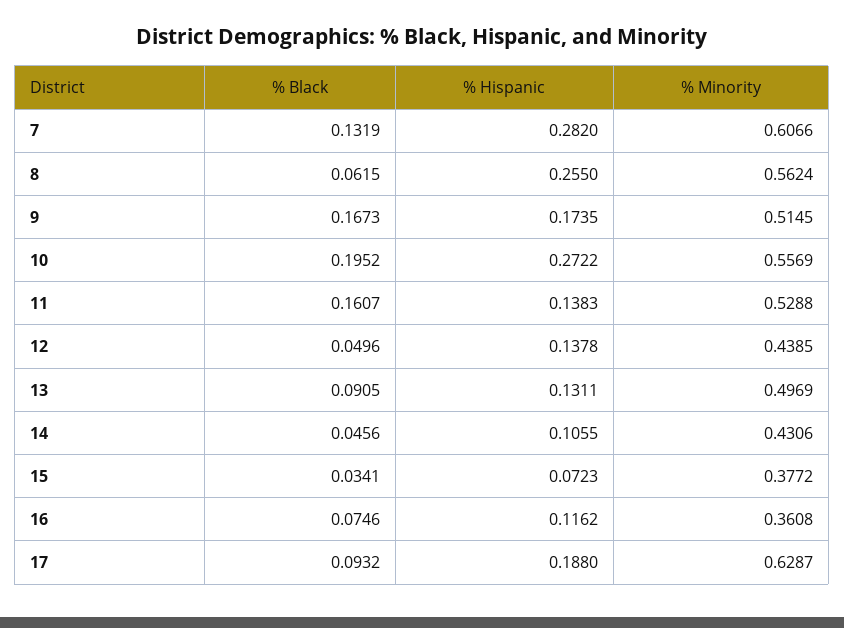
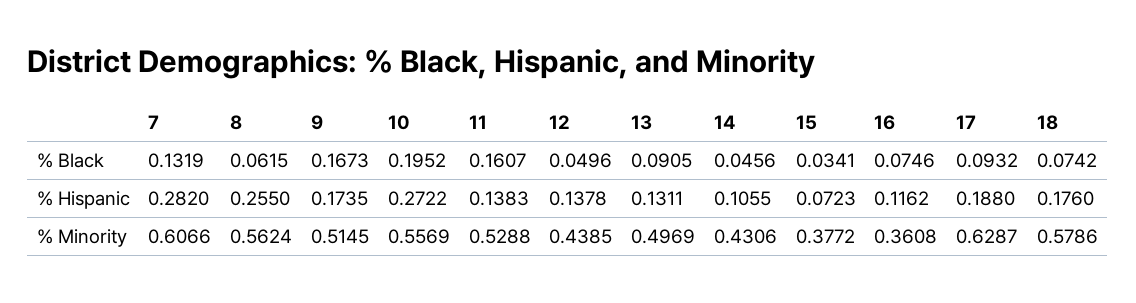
  {
    "% Black": {
      "7": 0.1319,
      "8": 0.0615,
      "9": 0.1673,
      "10": 0.1952,
      "11": 0.1607,
      "12": 0.0496,
      "13": 0.0905,
      "14": 0.0456,
      "15": 0.0341,
      "16": 0.0746,
-     "17": 0.0932
+     "17": 0.0932,
+     "18": 0.0742
    },
    "% Hispanic": {
      "7": 0.282,
      "8": 0.255,
      "9": 0.1735,
      "10": 0.2722,
      "11": 0.1383,
      "12": 0.1378,
      "13": 0.1311,
      "14": 0.1055,
      "15": 0.0723,
      "16": 0.1162,
-     "17": 0.188
+     "17": 0.188,
+     "18": 0.176
    },
    "% Minority": {
      "7": 0.6066,
      "8": 0.5624,
      "9": 0.5145,
      "10": 0.5569,
      "11": 0.5288,
      "12": 0.4385,
      "13": 0.4969,
      "14": 0.4306,
      "15": 0.3772,
      "16": 0.3608,
-     "17": 0.6287
+     "17": 0.6287,
+     "18": 0.5786
    }
  }

